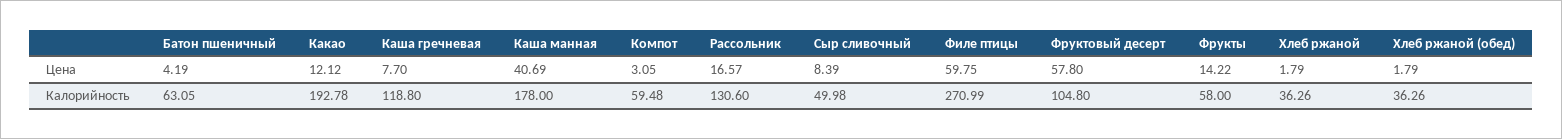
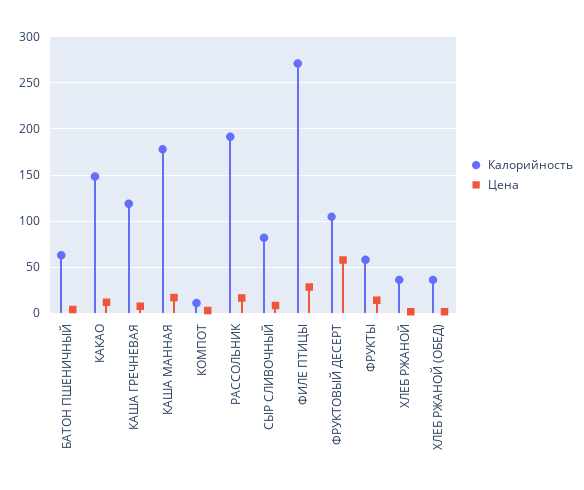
  {
    "Цена": {
      "Батон пшеничный": 4.19,
      "Какао": 12.12,
      "Каша гречневая": 7.7,
-     "Каша манная": 40.69,
+     "Каша манная": 20,
      "Компот": 3.05,
      "Рассольник": 16.57,
      "Сыр сливочный": 8.39,
-     "Филе птицы": 59.75,
+     "Филе птицы": 30,
      "Фруктовый десерт": 57.8,
      "Фрукты": 14.22,
      "Хлеб ржаной": 1.79,
      "Хлеб ржаной (обед)": 1.79
    },
    "Калорийность": {
      "Батон пшеничный": 63.05,
-     "Какао": 192.78,
+     "Какао": 150,
      "Каша гречневая": 118.8,
      "Каша манная": 178,
-     "Компот": 59.48,
+     "Компот": 10,
-     "Рассольник": 130.6,
+     "Рассольник": 190,
-     "Сыр сливочный": 49.98,
+     "Сыр сливочный": 80,
      "Филе птицы": 270.99,
      "Фруктовый десерт": 104.8,
      "Фрукты": 58,
      "Хлеб ржаной": 36.26,
      "Хлеб ржаной (обед)": 36.26
    }
  }

